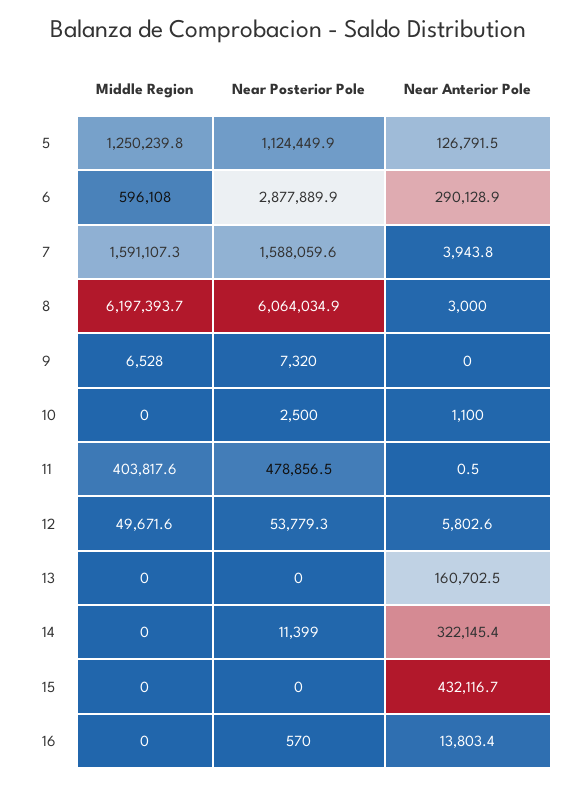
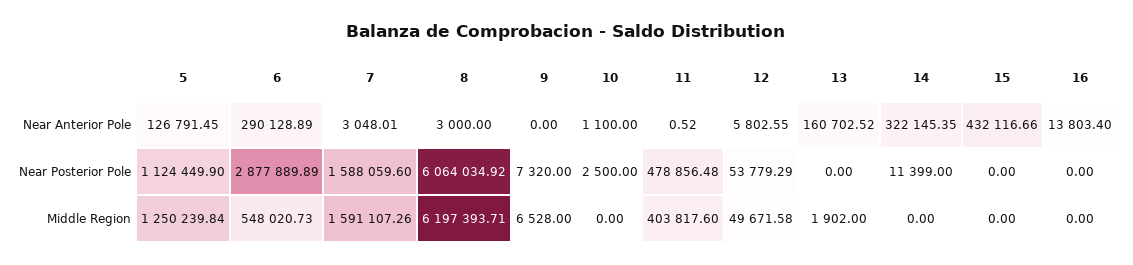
  {
    "Middle Region": {
      "5": 1250239.84,
-     "6": 596108,
+     "6": 548020.73,
      "7": 1591107.26,
      "8": 6197393.71,
      "9": 6528,
      "10": 0,
      "11": 403817.6,
      "12": 49671.58,
-     "13": 0,
+     "13": 1902,
      "14": 0,
      "15": 0,
      "16": 0
    },
    "Near Posterior Pole": {
      "5": 1124449.9,
      "6": 2877889.89,
      "7": 1588059.6,
      "8": 6064034.92,
      "9": 7320,
      "10": 2500,
      "11": 478856.48,
      "12": 53779.29,
      "13": 0,
      "14": 11399,
      "15": 0,
-     "16": 570
+     "16": 0
    },
    "Near Anterior Pole": {
      "5": 126791.45,
      "6": 290128.89,
-     "7": 3943.8,
+     "7": 3048.01,
      "8": 3000,
      "9": 0,
      "10": 1100,
      "11": 0.52,
      "12": 5802.55,
      "13": 160702.52,
      "14": 322145.35,
      "15": 432116.66,
      "16": 13803.4
    }
  }

